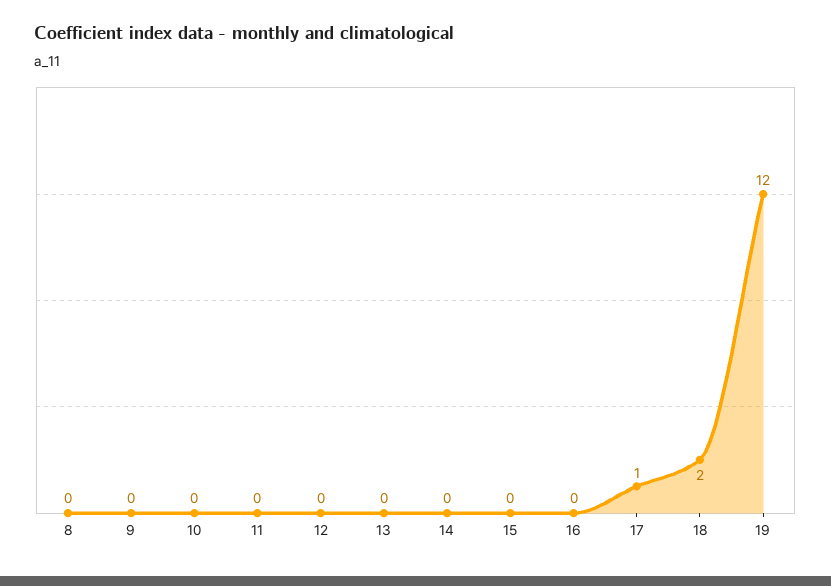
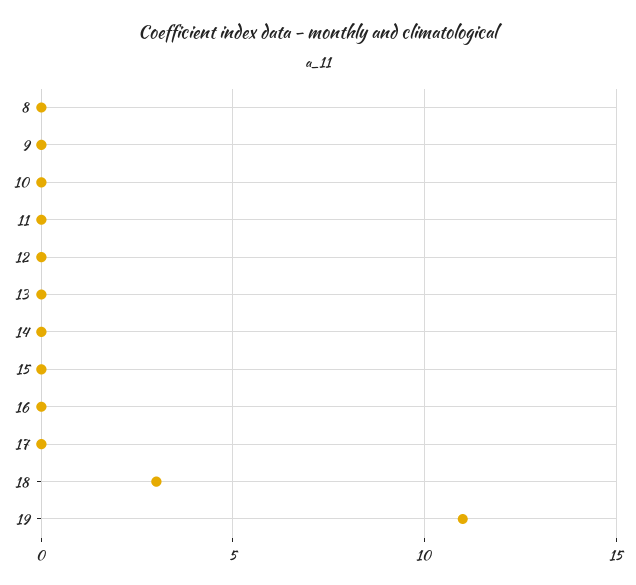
  {
    "8": 0,
    "9": 0,
    "10": 0,
    "11": 0,
    "12": 0,
    "13": 0,
    "14": 0,
    "15": 0,
    "16": 0,
-   "17": 1,
+   "17": 0,
-   "18": 2,
+   "18": 3,
-   "19": 12
+   "19": 11
  }

